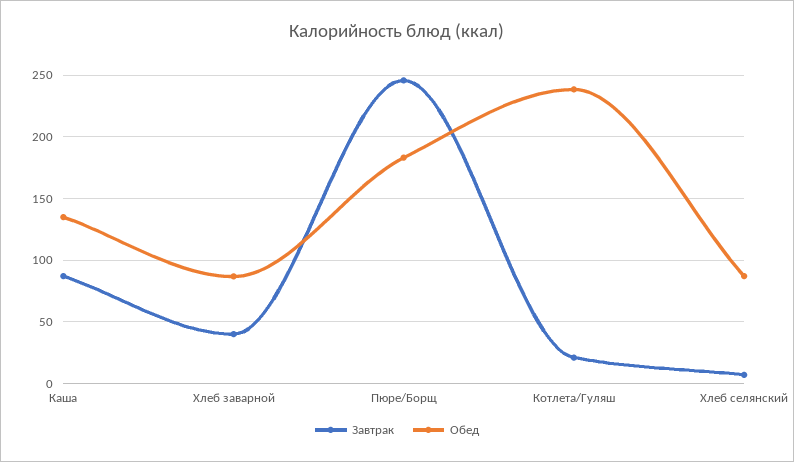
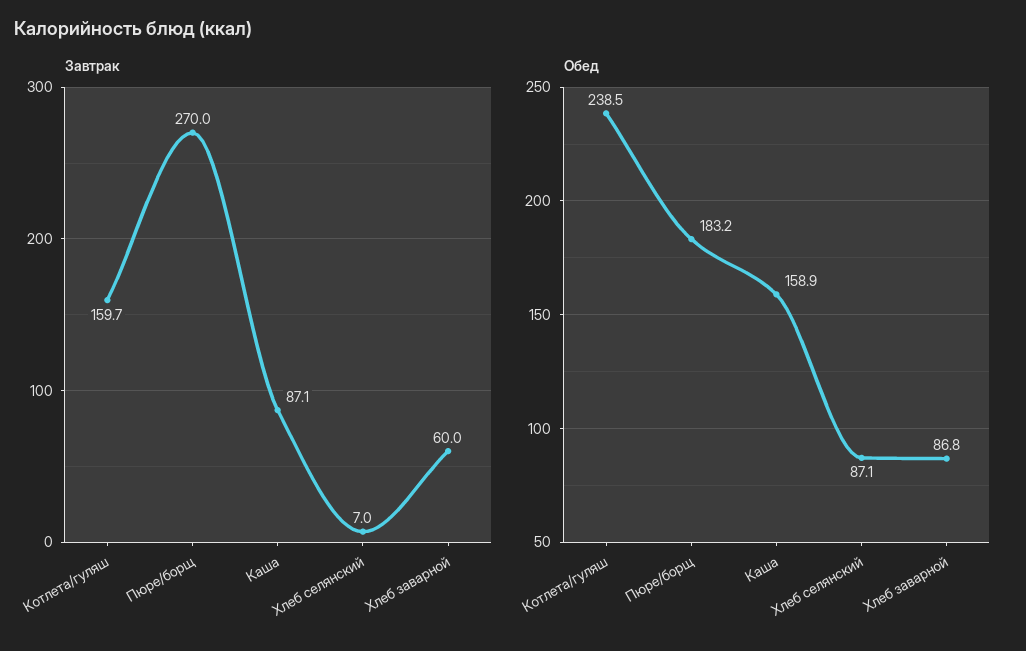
  {
    "Завтрак": {
      "Каша": 87.1,
-     "Хлеб заварной": 40,
+     "Хлеб заварной": 60,
-     "Пюре/Борщ": 245,
+     "Пюре/Борщ": 270,
-     "Котлета/Гуляш": 20,
+     "Котлета/Гуляш": 159.7,
      "Хлеб селянский": 7
    },
    "Обед": {
-     "Каша": 135,
+     "Каша": 158.9,
      "Хлеб заварной": 86.8,
      "Пюре/Борщ": 183.2,
      "Котлета/Гуляш": 238.5,
      "Хлеб селянский": 87.1
    }
  }

